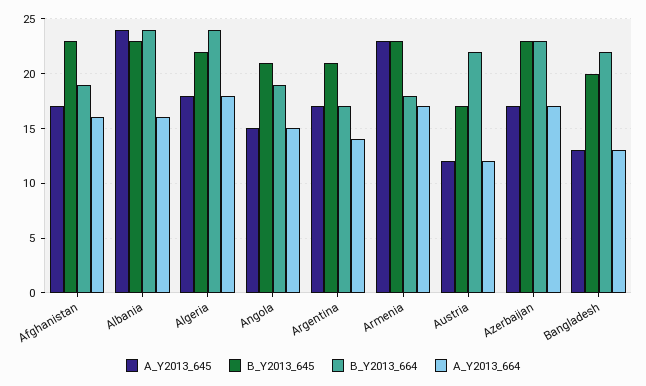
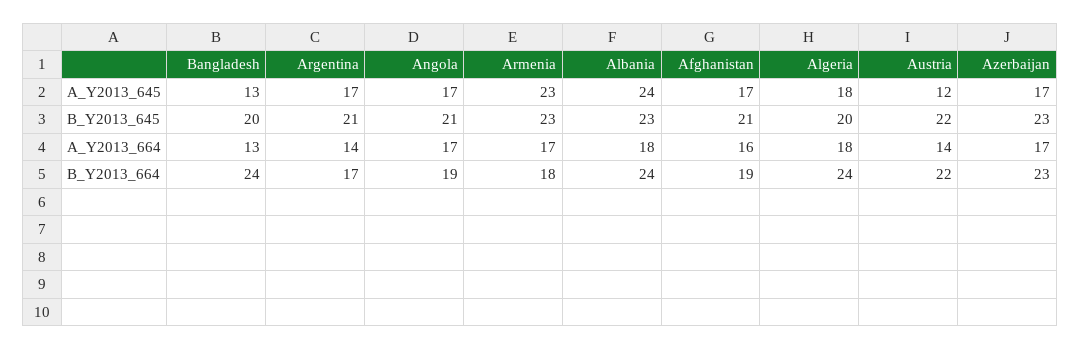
  {
    "A_Y2013_645": {
      "Afghanistan": 17,
      "Albania": 24,
      "Algeria": 18,
-     "Angola": 15,
+     "Angola": 17,
      "Argentina": 17,
      "Armenia": 23,
      "Austria": 12,
      "Azerbaijan": 17,
      "Bangladesh": 13
    },
    "B_Y2013_645": {
-     "Afghanistan": 23,
+     "Afghanistan": 21,
      "Albania": 23,
-     "Algeria": 22,
+     "Algeria": 20,
      "Angola": 21,
      "Argentina": 21,
      "Armenia": 23,
-     "Austria": 17,
+     "Austria": 22,
      "Azerbaijan": 23,
      "Bangladesh": 20
    },
    "B_Y2013_664": {
      "Afghanistan": 19,
      "Albania": 24,
      "Algeria": 24,
      "Angola": 19,
      "Argentina": 17,
      "Armenia": 18,
      "Austria": 22,
      "Azerbaijan": 23,
-     "Bangladesh": 22
+     "Bangladesh": 24
    },
    "A_Y2013_664": {
      "Afghanistan": 16,
-     "Albania": 16,
+     "Albania": 18,
      "Algeria": 18,
-     "Angola": 15,
+     "Angola": 17,
      "Argentina": 14,
      "Armenia": 17,
-     "Austria": 12,
+     "Austria": 14,
      "Azerbaijan": 17,
      "Bangladesh": 13
    }
  }

